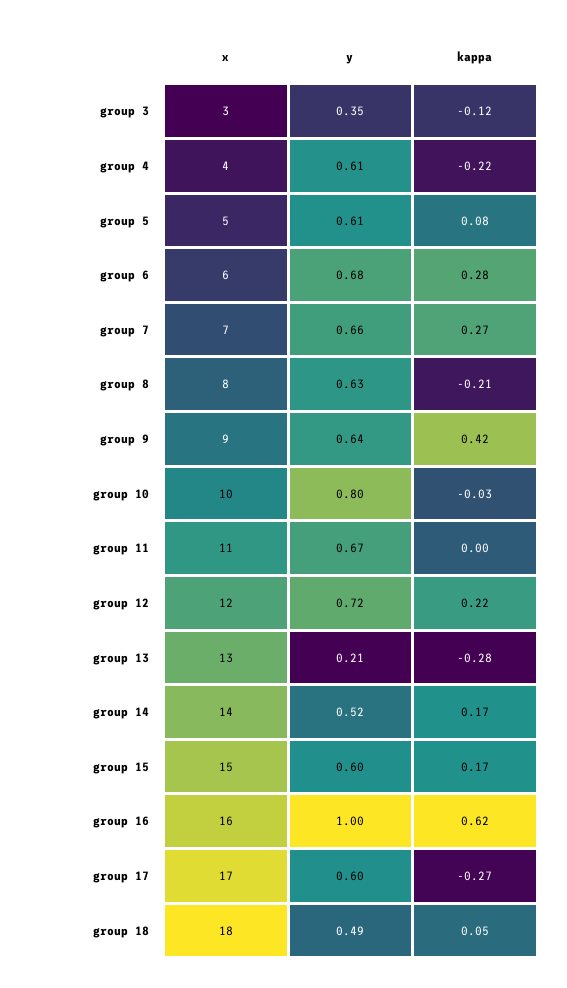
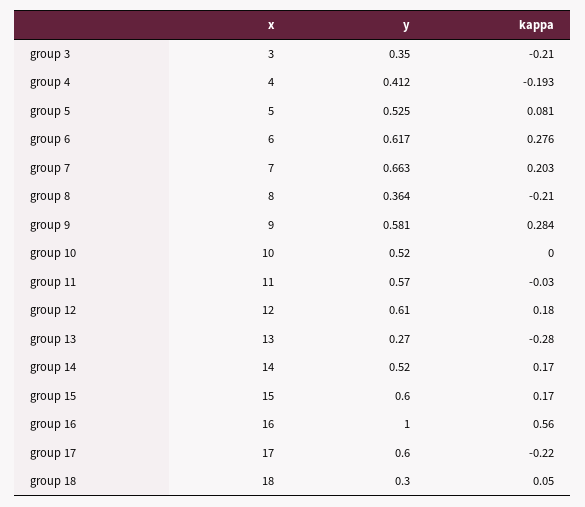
  {
    "x": {
      "group 3": 3,
      "group 4": 4,
      "group 5": 5,
      "group 6": 6,
      "group 7": 7,
      "group 8": 8,
      "group 9": 9,
      "group 10": 10,
      "group 11": 11,
      "group 12": 12,
      "group 13": 13,
      "group 14": 14,
      "group 15": 15,
      "group 16": 16,
      "group 17": 17,
      "group 18": 18
    },
    "y": {
      "group 3": 0.35,
-     "group 4": 0.61,
+     "group 4": 0.412,
-     "group 5": 0.61,
+     "group 5": 0.525,
-     "group 6": 0.68,
+     "group 6": 0.617,
      "group 7": 0.663,
-     "group 8": 0.63,
+     "group 8": 0.364,
-     "group 9": 0.64,
+     "group 9": 0.581,
-     "group 10": 0.8,
+     "group 10": 0.52,
-     "group 11": 0.67,
+     "group 11": 0.57,
-     "group 12": 0.72,
+     "group 12": 0.61,
-     "group 13": 0.21,
+     "group 13": 0.27,
      "group 14": 0.52,
      "group 15": 0.6,
      "group 16": 1,
      "group 17": 0.6,
-     "group 18": 0.49
+     "group 18": 0.3
    },
    "kappa": {
-     "group 3": -0.12,
+     "group 3": -0.21,
-     "group 4": -0.22,
+     "group 4": -0.193,
      "group 5": 0.081,
      "group 6": 0.276,
-     "group 7": 0.27,
+     "group 7": 0.203,
      "group 8": -0.21,
-     "group 9": 0.42,
+     "group 9": 0.284,
-     "group 10": -0.03,
+     "group 10": 0,
-     "group 11": 0,
+     "group 11": -0.03,
-     "group 12": 0.22,
+     "group 12": 0.18,
      "group 13": -0.28,
      "group 14": 0.17,
      "group 15": 0.17,
-     "group 16": 0.62,
+     "group 16": 0.56,
-     "group 17": -0.27,
+     "group 17": -0.22,
      "group 18": 0.05
    }
  }

